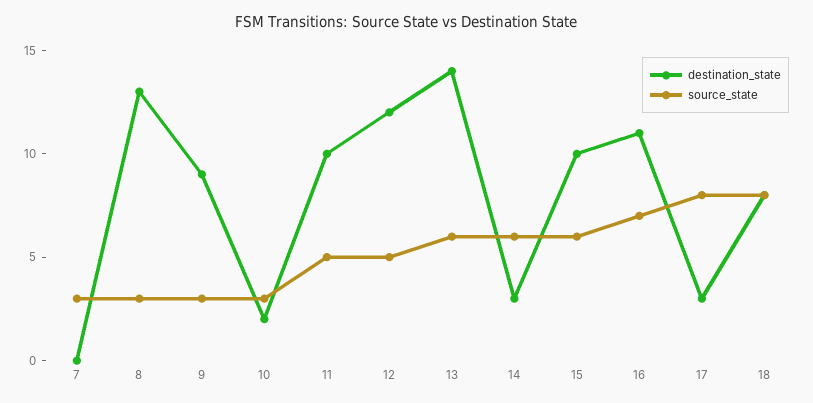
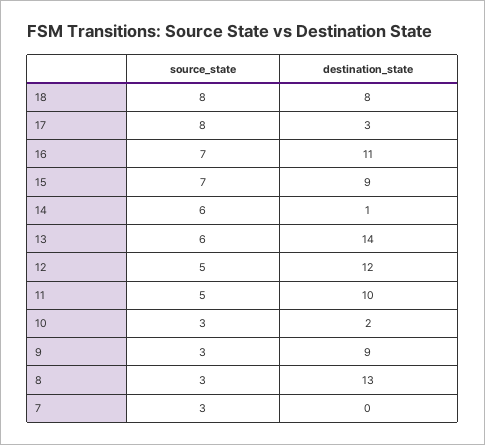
  {
    "destination_state": {
      "7": 0,
      "8": 13,
      "9": 9,
      "10": 2,
      "11": 10,
      "12": 12,
      "13": 14,
-     "14": 3,
+     "14": 1,
-     "15": 10,
+     "15": 9,
      "16": 11,
      "17": 3,
      "18": 8
    },
    "source_state": {
      "7": 3,
      "8": 3,
      "9": 3,
      "10": 3,
      "11": 5,
      "12": 5,
      "13": 6,
      "14": 6,
-     "15": 6,
+     "15": 7,
      "16": 7,
      "17": 8,
      "18": 8
    }
  }

